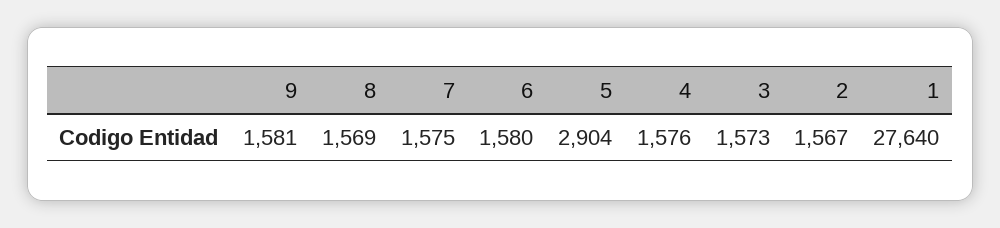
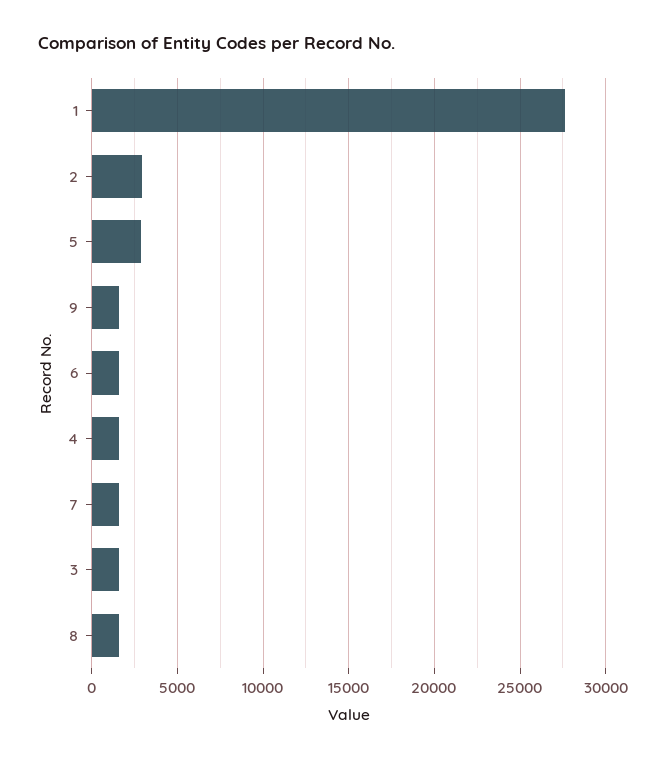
  {
    "9": 1581,
    "8": 1569,
    "7": 1575,
    "6": 1580,
    "5": 2904,
    "4": 1576,
    "3": 1573,
-   "2": 1567,
+   "2": 3000,
    "1": 27640
  }

